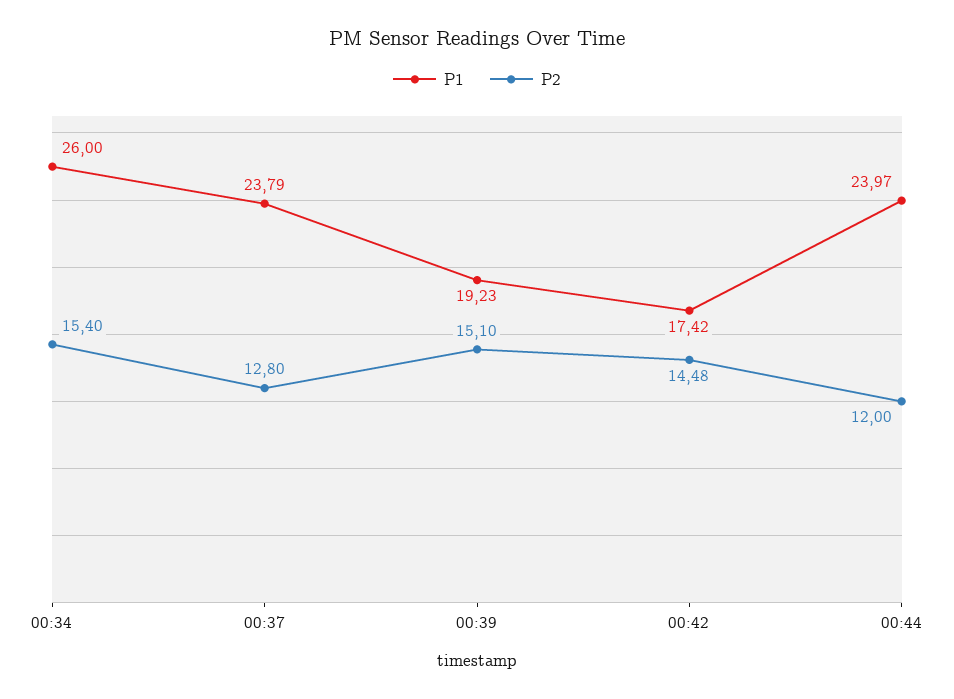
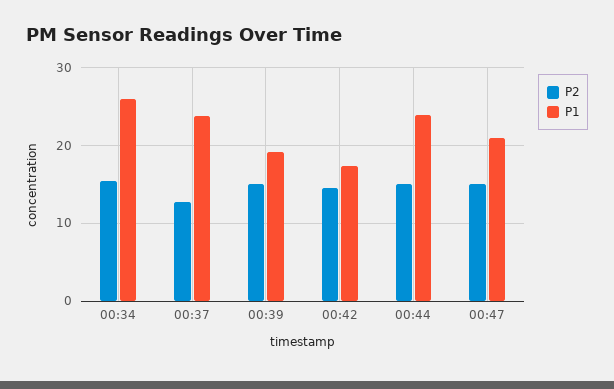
  {
    "P1": {
      "00:34": 26,
      "00:37": 23.79,
      "00:39": 19.23,
      "00:42": 17.42,
-     "00:44": 23.97
+     "00:44": 23.97,
+     "00:47": 21
    },
    "P2": {
      "00:34": 15.4,
      "00:37": 12.8,
      "00:39": 15.1,
      "00:42": 14.48,
-     "00:44": 12
+     "00:44": 15,
+     "00:47": 15
    }
  }

